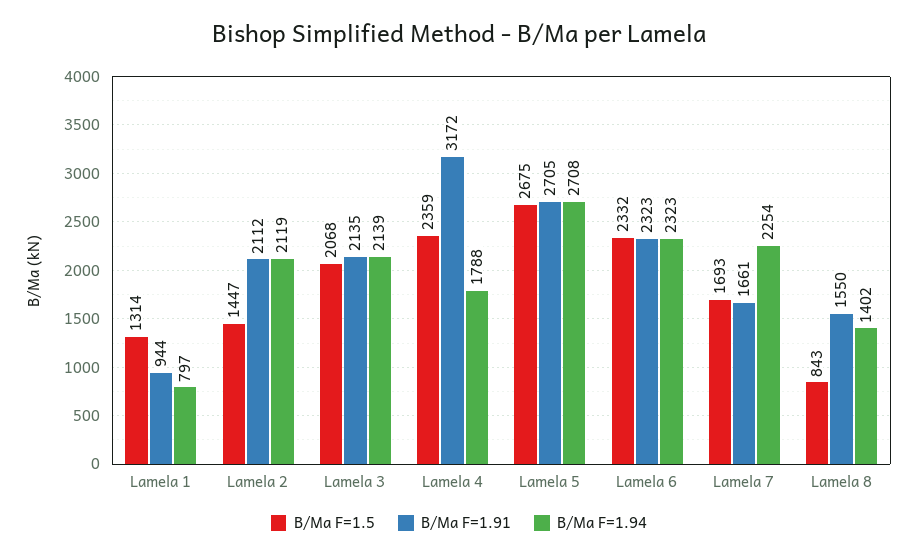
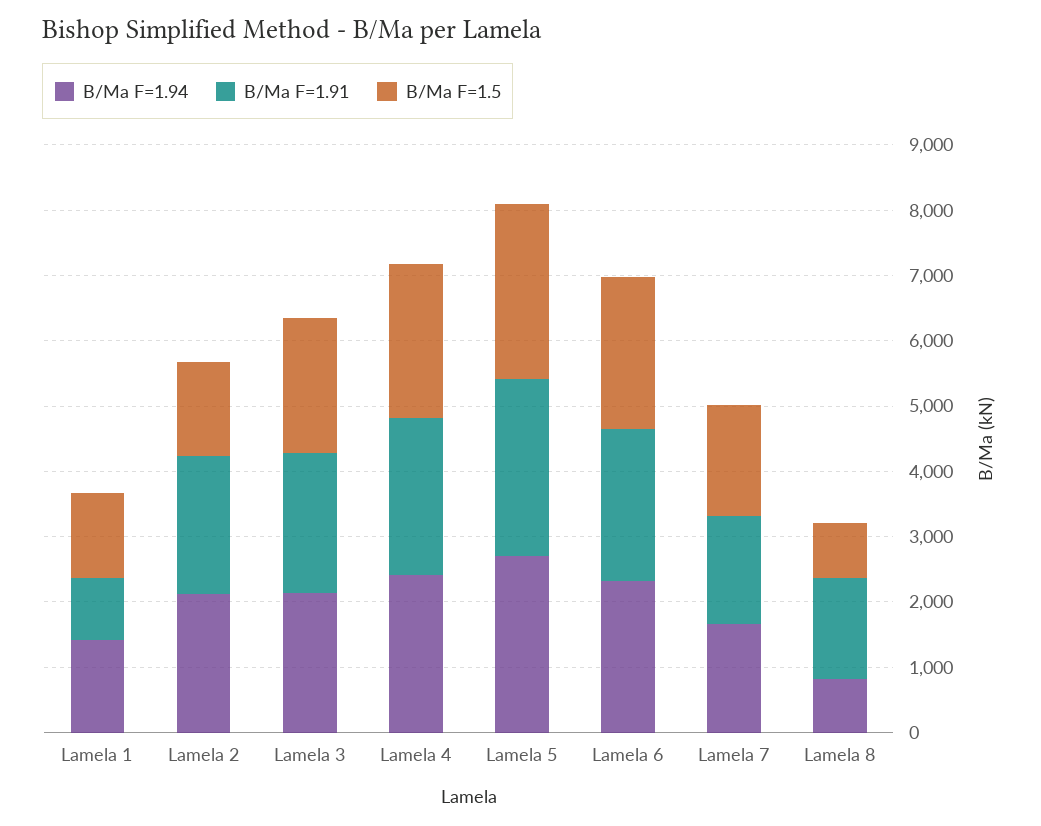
  {
    "B/Ma F=1.5": {
      "Lamela 1": 1314,
      "Lamela 2": 1447,
      "Lamela 3": 2068,
      "Lamela 4": 2359,
      "Lamela 5": 2675,
      "Lamela 6": 2332,
      "Lamela 7": 1693,
      "Lamela 8": 843
    },
    "B/Ma F=1.91": {
      "Lamela 1": 944,
      "Lamela 2": 2112,
      "Lamela 3": 2135,
-     "Lamela 4": 3172,
+     "Lamela 4": 2400,
      "Lamela 5": 2705,
      "Lamela 6": 2323,
      "Lamela 7": 1661,
      "Lamela 8": 1550
    },
    "B/Ma F=1.94": {
-     "Lamela 1": 797,
+     "Lamela 1": 1400,
      "Lamela 2": 2119,
      "Lamela 3": 2139,
-     "Lamela 4": 1788,
+     "Lamela 4": 2400,
      "Lamela 5": 2708,
      "Lamela 6": 2323,
-     "Lamela 7": 2254,
+     "Lamela 7": 1600,
-     "Lamela 8": 1402
+     "Lamela 8": 800
    }
  }

